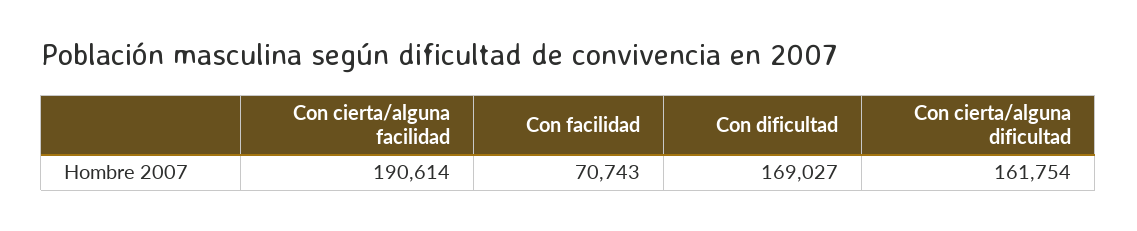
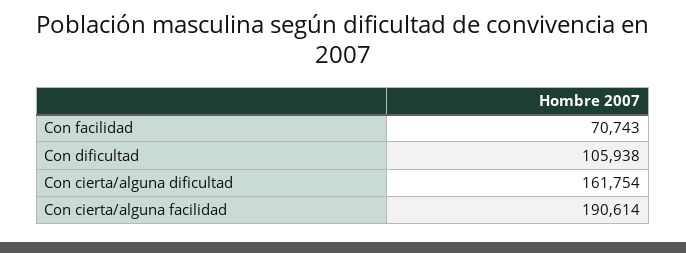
  {
    "Con cierta/alguna facilidad": 190614,
    "Con facilidad": 70743,
-   "Con dificultad": 169027,
+   "Con dificultad": 105938,
    "Con cierta/alguna dificultad": 161754
  }

